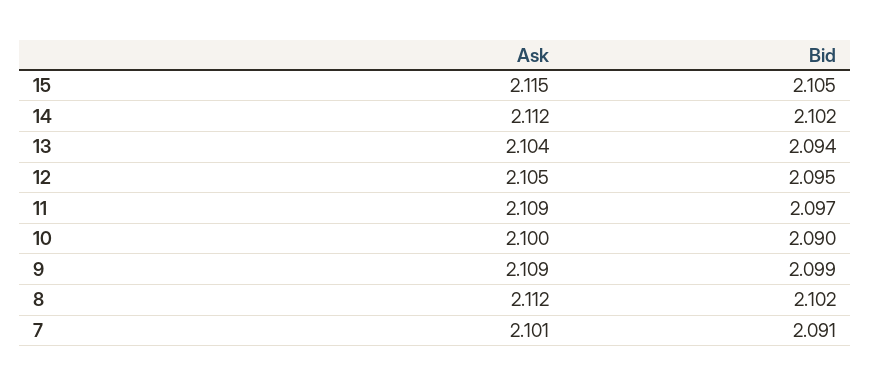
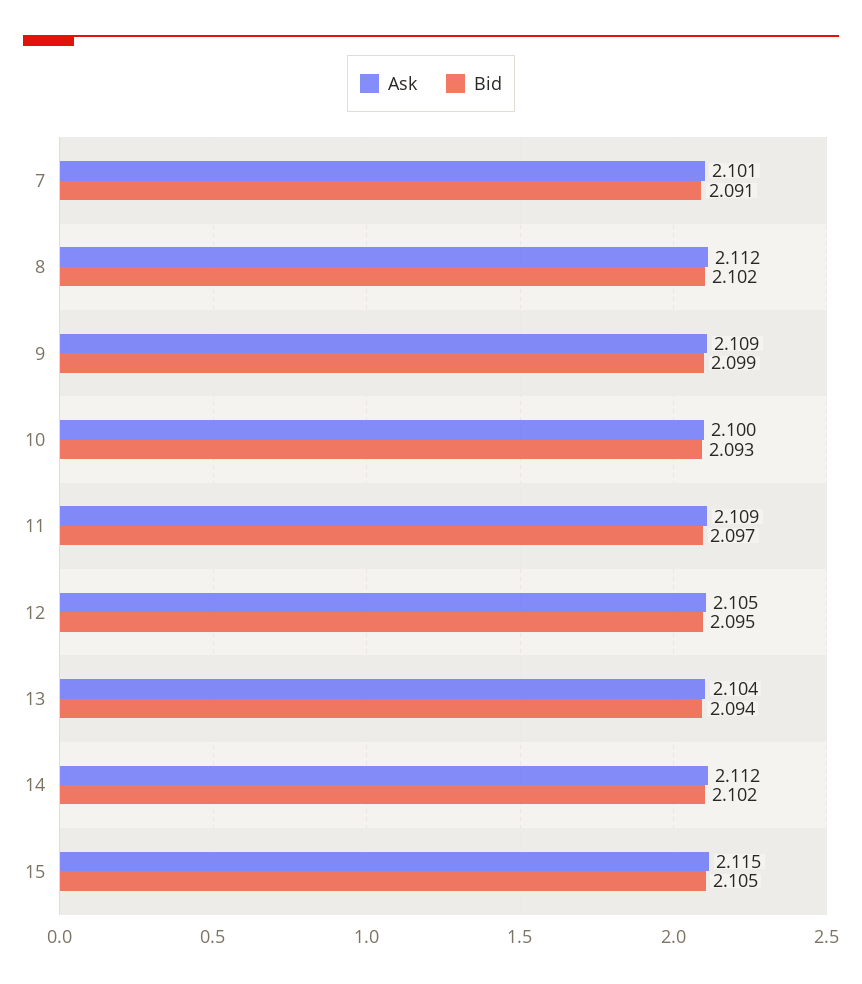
  {
    "Ask": {
      "15": 2.115,
      "14": 2.112,
      "13": 2.104,
      "12": 2.105,
      "11": 2.109,
      "10": 2.1,
      "9": 2.109,
      "8": 2.112,
      "7": 2.101
    },
    "Bid": {
      "15": 2.105,
      "14": 2.102,
      "13": 2.094,
      "12": 2.095,
      "11": 2.097,
-     "10": 2.09,
+     "10": 2.093,
      "9": 2.099,
      "8": 2.102,
      "7": 2.091
    }
  }

